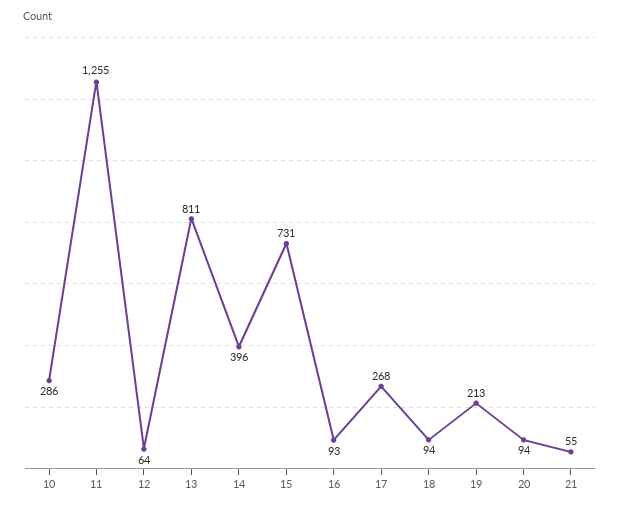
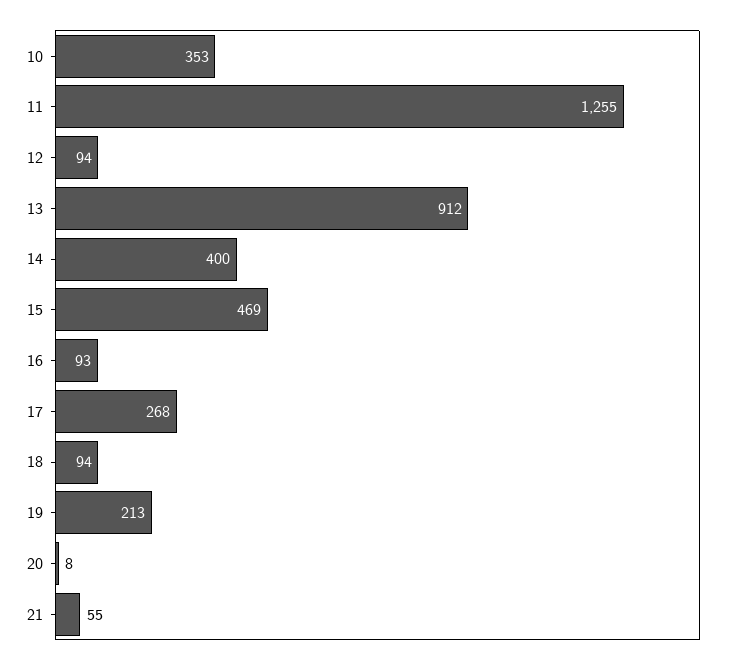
  {
-   "10": 286,
+   "10": 353,
    "11": 1255,
-   "12": 64,
+   "12": 94,
-   "13": 811,
+   "13": 912,
-   "14": 396,
+   "14": 400,
-   "15": 731,
+   "15": 469,
    "16": 93,
    "17": 268,
    "18": 94,
    "19": 213,
-   "20": 94,
+   "20": 8,
    "21": 55
  }

